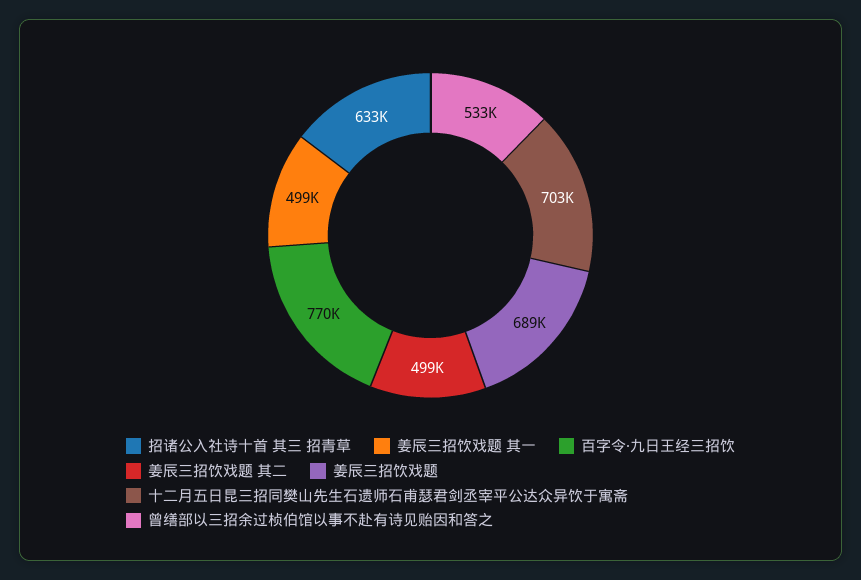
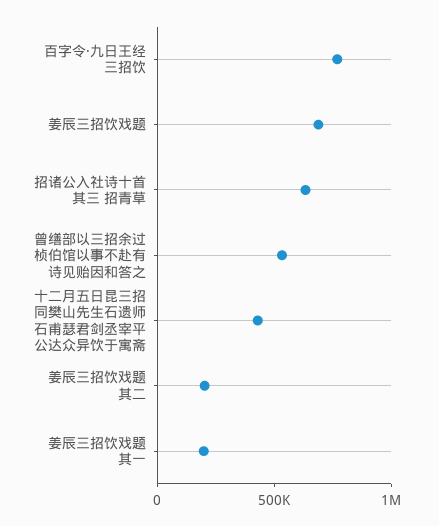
  {
    "招诸公入社诗十首 其三 招青草": 633000,
-   "姜辰三招饮戏题 其一": 499000,
+   "姜辰三招饮戏题 其一": 200000,
    "百字令·九日王经三招饮": 770000,
-   "姜辰三招饮戏题 其二": 499000,
+   "姜辰三招饮戏题 其二": 200000,
    "姜辰三招饮戏题": 689000,
-   "十二月五日昆三招同樊山先生石遗师石甫瑟君剑丞宰平公达众异饮于寓斋": 703000,
+   "十二月五日昆三招同樊山先生石遗师石甫瑟君剑丞宰平公达众异饮于寓斋": 400000,
    "曾缮部以三招余过桢伯馆以事不赴有诗见贻因和答之": 533000
  }

